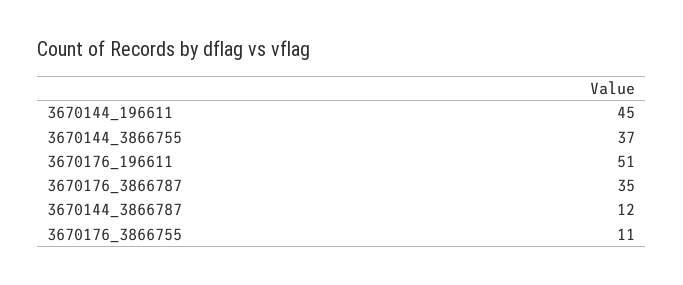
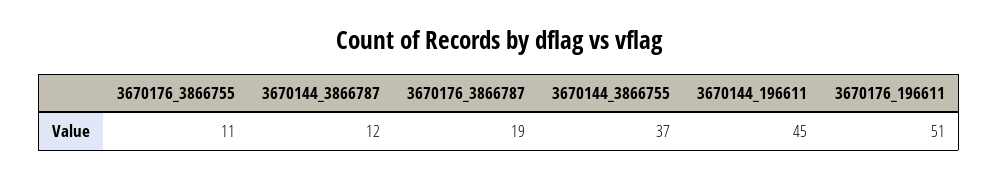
  {
    "3670144_196611": 45,
    "3670144_3866755": 37,
    "3670176_196611": 51,
-   "3670176_3866787": 35,
+   "3670176_3866787": 19,
    "3670144_3866787": 12,
    "3670176_3866755": 11
  }

